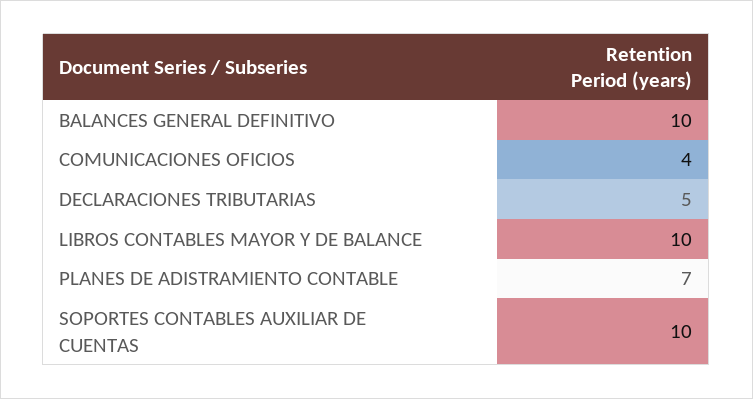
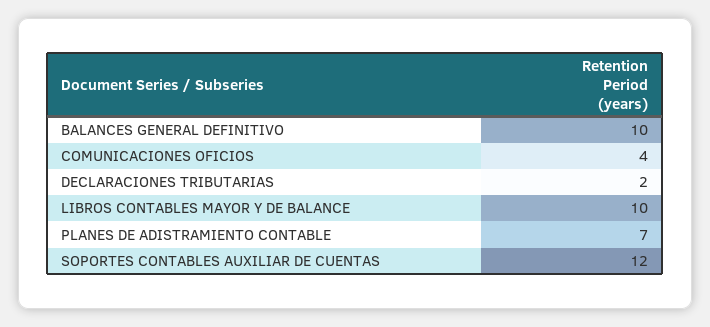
  {
    "BALANCES GENERAL DEFINITIVO": 10,
    "COMUNICACIONES OFICIOS": 4,
-   "DECLARACIONES TRIBUTARIAS": 5,
+   "DECLARACIONES TRIBUTARIAS": 2,
    "LIBROS CONTABLES MAYOR Y DE BALANCE": 10,
    "PLANES DE ADISTRAMIENTO CONTABLE": 7,
-   "SOPORTES CONTABLES AUXILIAR DE CUENTAS": 10
+   "SOPORTES CONTABLES AUXILIAR DE CUENTAS": 12
  }

